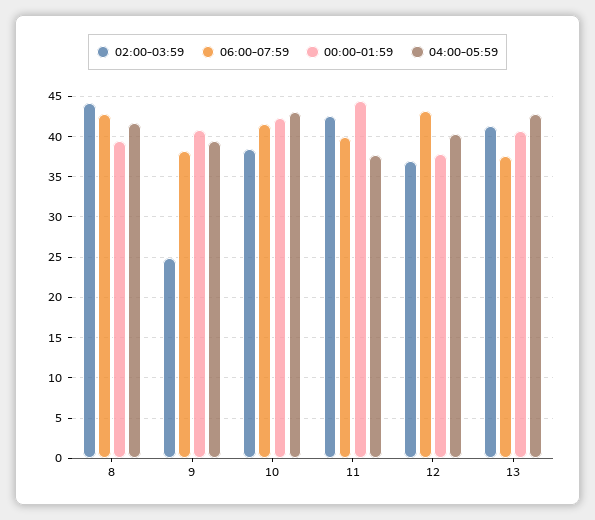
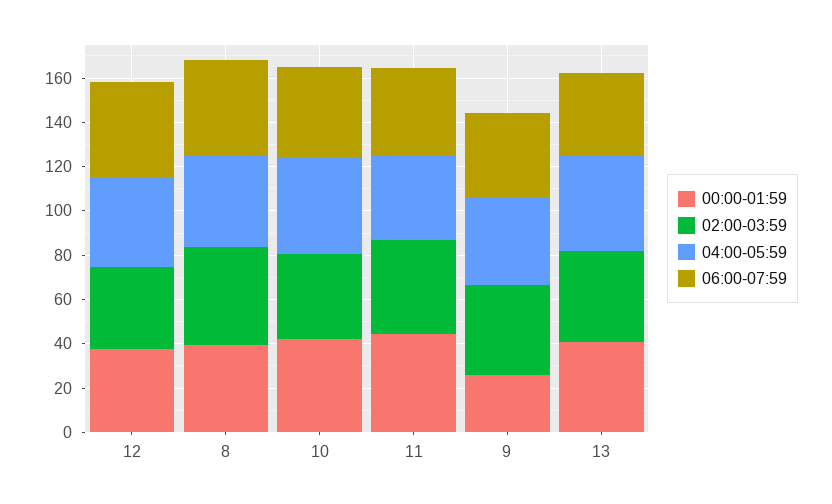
  {
    "02:00-03:59": {
      "8": 44,
-     "9": 25,
+     "9": 40,
      "10": 38,
      "11": 43,
      "12": 37,
      "13": 41
    },
    "06:00-07:59": {
      "8": 43,
      "9": 38,
      "10": 42,
      "11": 40,
      "12": 43,
      "13": 38
    },
    "00:00-01:59": {
      "8": 39,
-     "9": 41,
+     "9": 25,
      "10": 42,
      "11": 44,
      "12": 38,
      "13": 41
    },
    "04:00-05:59": {
      "8": 42,
      "9": 39,
      "10": 43,
      "11": 38,
      "12": 40,
      "13": 43
    }
  }

